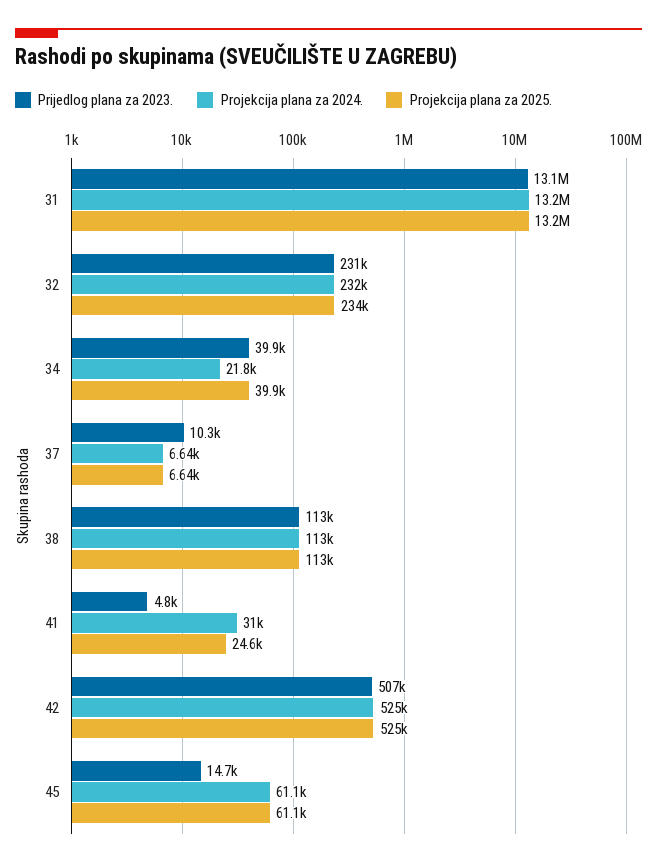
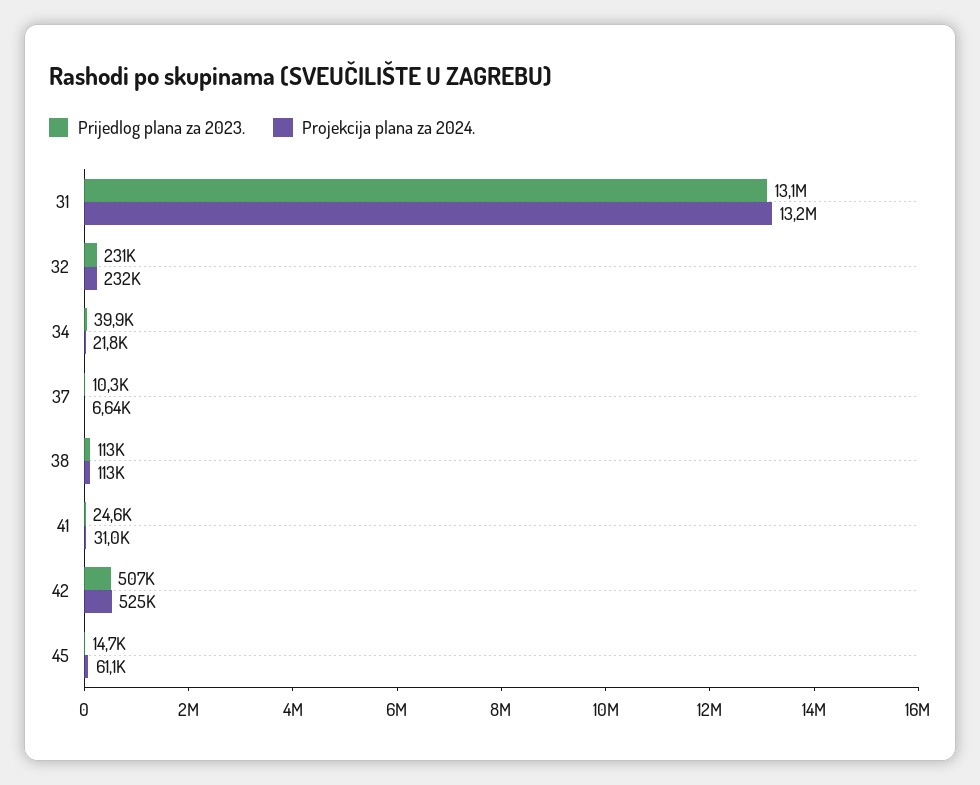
  {
    "Prijedlog plana za 2023.": {
      "31": 13100000,
      "32": 231000,
      "34": 39900,
      "37": 10300,
      "38": 113000,
-     "41": 4800,
+     "41": 24600,
      "42": 507000,
      "45": 14700
    },
    "Projekcija plana za 2024.": {
      "31": 13200000,
      "32": 232000,
      "34": 21800,
      "37": 6640,
      "38": 113000,
      "41": 31000,
      "42": 525000,
      "45": 61100
-   },
+   }
-   "Projekcija plana za 2025.": {
-     "31": 13200000,
-     "32": 234000,
-     "34": 39900,
-     "37": 6640,
-     "38": 113000,
-     "41": 24600,
-     "42": 525000,
-     "45": 61100
-   }
  }

